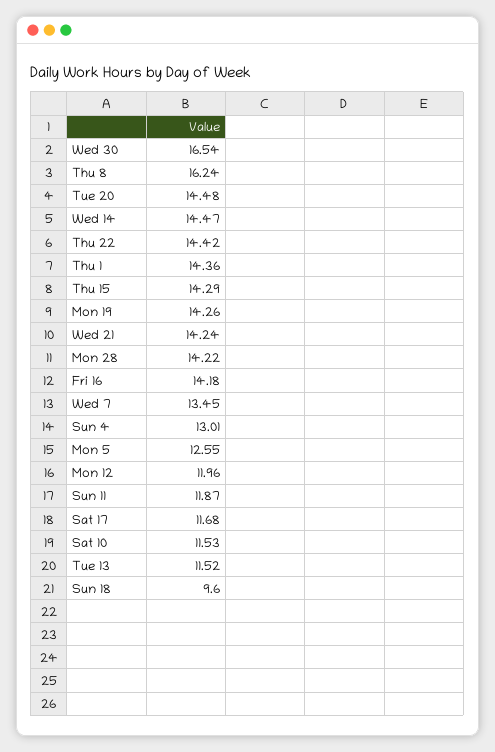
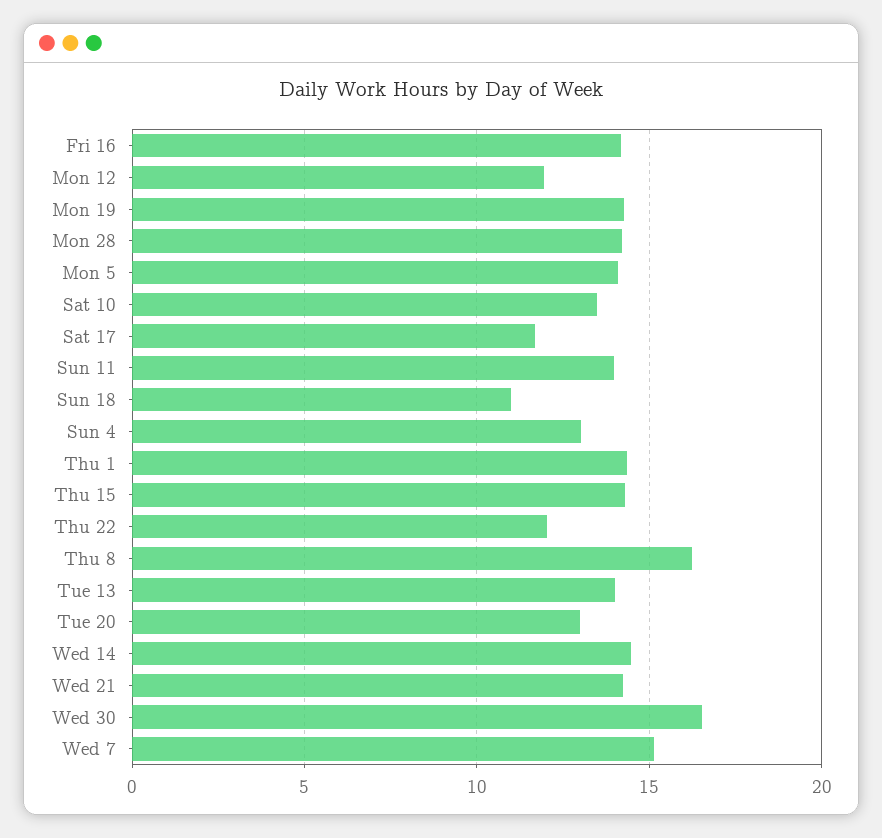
  {
    "Wed 30": 16.54,
    "Thu 8": 16.24,
-   "Tue 20": 14.48,
+   "Tue 20": 13,
    "Wed 14": 14.47,
-   "Thu 22": 14.42,
+   "Thu 22": 12,
    "Thu 1": 14.36,
    "Thu 15": 14.29,
    "Mon 19": 14.26,
    "Wed 21": 14.24,
    "Mon 28": 14.22,
    "Fri 16": 14.18,
-   "Wed 7": 13.45,
+   "Wed 7": 15,
    "Sun 4": 13.01,
-   "Mon 5": 12.55,
+   "Mon 5": 14,
    "Mon 12": 11.96,
-   "Sun 11": 11.87,
+   "Sun 11": 14,
    "Sat 17": 11.68,
-   "Sat 10": 11.53,
+   "Sat 10": 13.5,
-   "Tue 13": 11.52,
+   "Tue 13": 14,
-   "Sun 18": 9.6
+   "Sun 18": 11
  }

